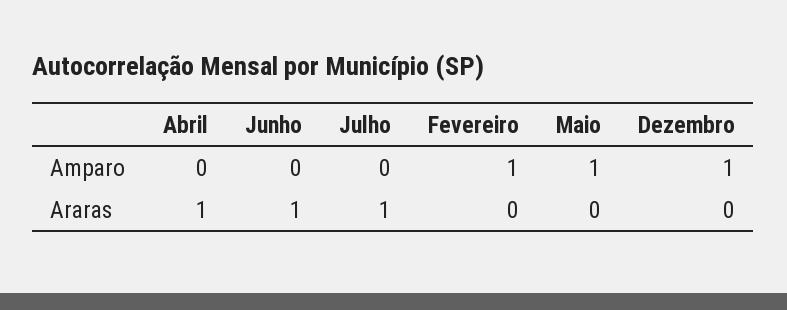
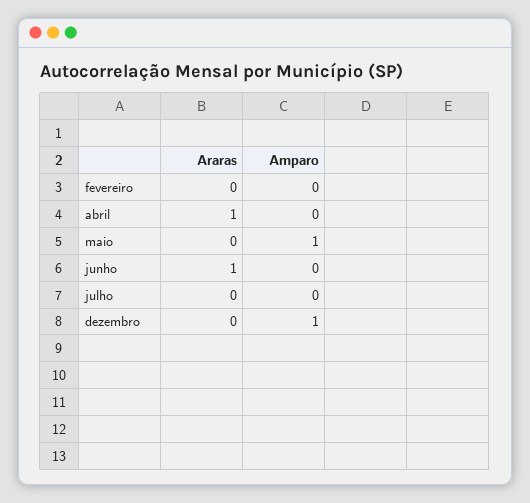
  {
    "Abril": {
      "Amparo": 0,
      "Araras": 1
    },
    "Junho": {
      "Amparo": 0,
      "Araras": 1
    },
    "Julho": {
      "Amparo": 0,
-     "Araras": 1
+     "Araras": 0
    },
    "Fevereiro": {
-     "Amparo": 1,
+     "Amparo": 0,
      "Araras": 0
    },
    "Maio": {
      "Amparo": 1,
      "Araras": 0
    },
    "Dezembro": {
      "Amparo": 1,
      "Araras": 0
    }
  }

